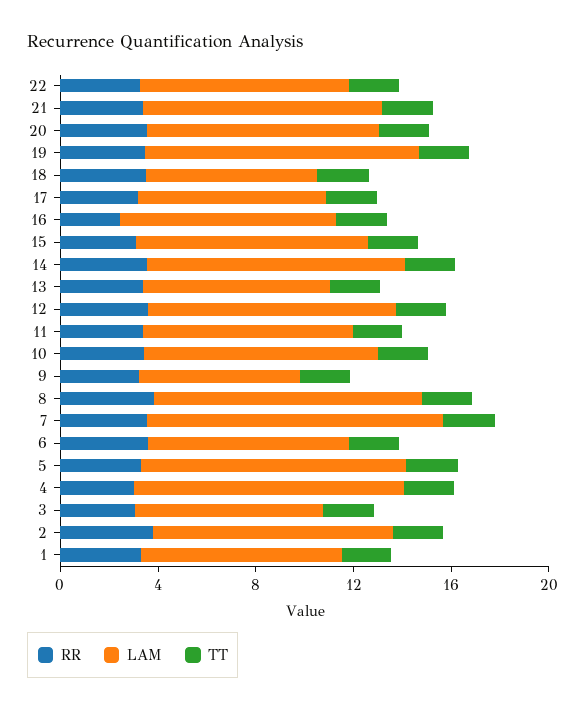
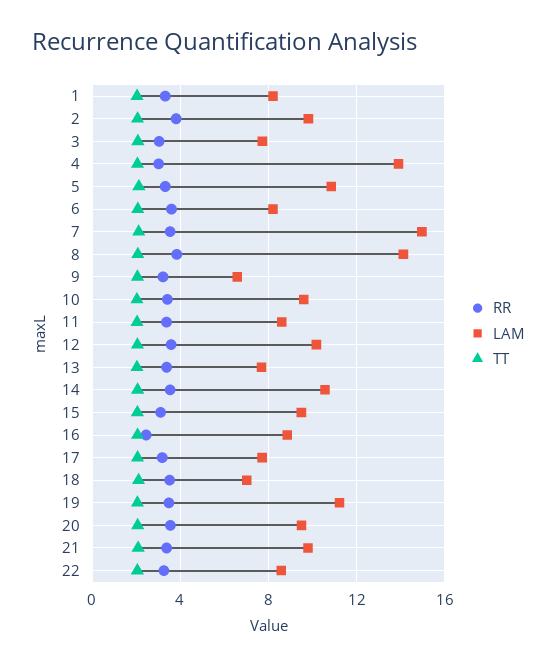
  {
    "RR": {
      "22": 3,
      "21": 3.5,
      "20": 3.5,
      "19": 3.5,
      "18": 3.5,
      "17": 3,
      "16": 2.5,
      "15": 3,
      "14": 3.5,
      "13": 3.5,
      "12": 3.5,
      "11": 3.5,
      "10": 3.5,
      "9": 3,
      "8": 4,
      "7": 3.5,
      "6": 3.5,
      "5": 3.5,
      "4": 3,
      "3": 3,
      "2": 4,
      "1": 3.5
    },
    "LAM": {
      "22": 8.5,
      "21": 10,
      "20": 9.5,
      "19": 11,
      "18": 7,
      "17": 7.5,
      "16": 9,
      "15": 9.5,
      "14": 10.5,
      "13": 7.5,
      "12": 10,
      "11": 8.5,
      "10": 9.5,
      "9": 6.5,
-     "8": 11,
+     "8": 14,
-     "7": 12,
+     "7": 15,
      "6": 8,
      "5": 11,
-     "4": 11,
+     "4": 14,
      "3": 7.5,
      "2": 10,
      "1": 8
    },
    "TT": {
      "22": 2,
      "21": 2,
      "20": 2,
      "19": 2,
      "18": 2,
      "17": 2,
      "16": 2,
      "15": 2,
      "14": 2,
      "13": 2,
      "12": 2,
      "11": 2,
      "10": 2,
      "9": 2,
      "8": 2,
      "7": 2,
      "6": 2,
      "5": 2,
      "4": 2,
      "3": 2,
      "2": 2,
      "1": 2
    }
  }

